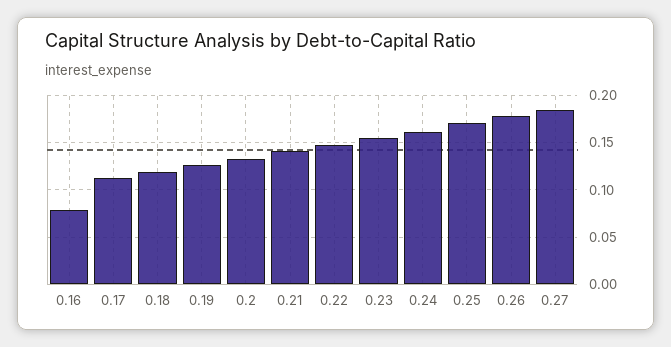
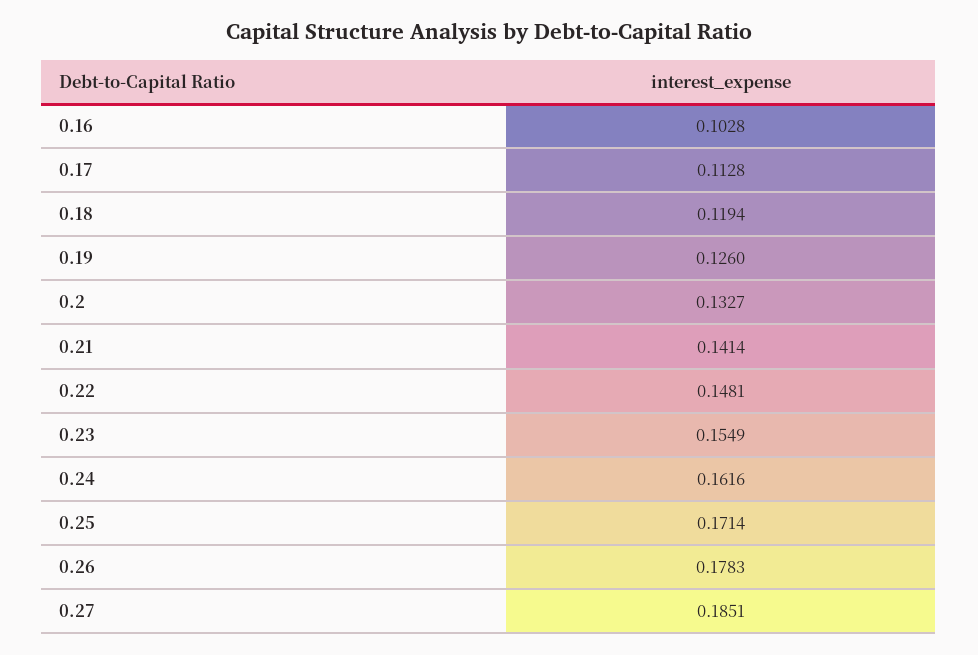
  {
-   "0.16": 0.08,
+   "0.16": 0.1028,
    "0.17": 0.1128,
    "0.18": 0.1194,
    "0.19": 0.126,
    "0.2": 0.1327,
    "0.21": 0.1414,
    "0.22": 0.1481,
    "0.23": 0.1549,
    "0.24": 0.1616,
    "0.25": 0.1714,
    "0.26": 0.1783,
    "0.27": 0.1851
  }

